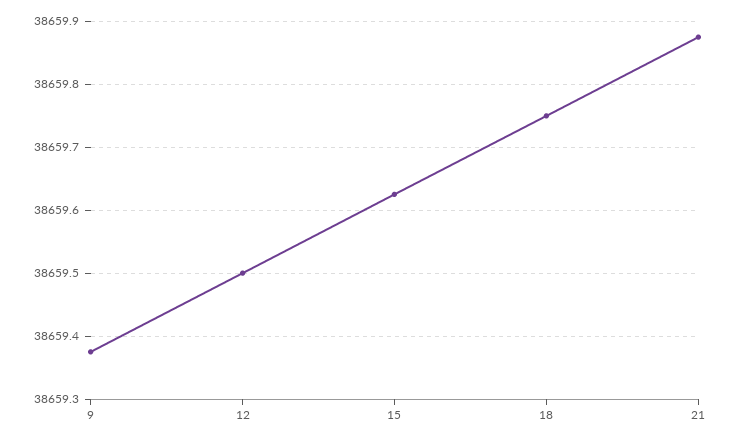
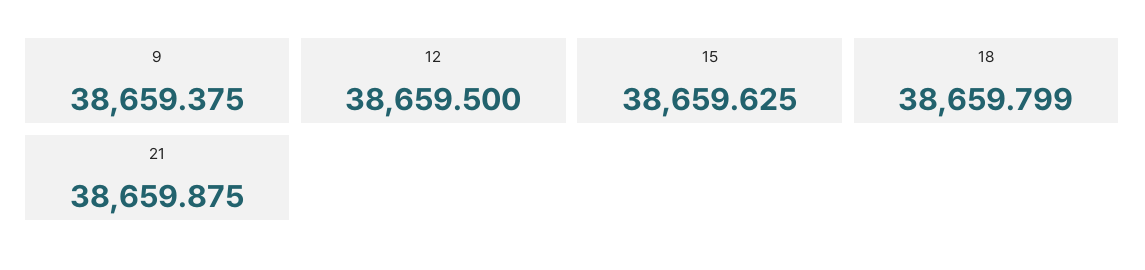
  {
    "9": 38659.375,
    "12": 38659.5,
    "15": 38659.625,
-   "18": 38659.75,
+   "18": 38659.799,
    "21": 38659.875
  }

